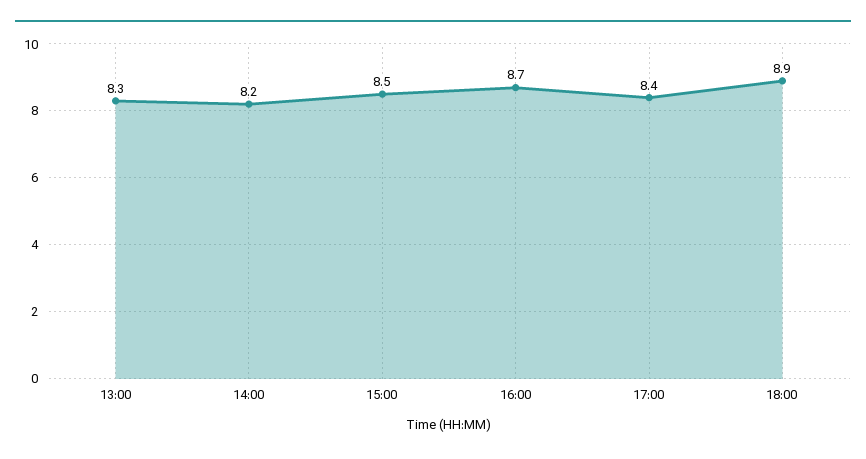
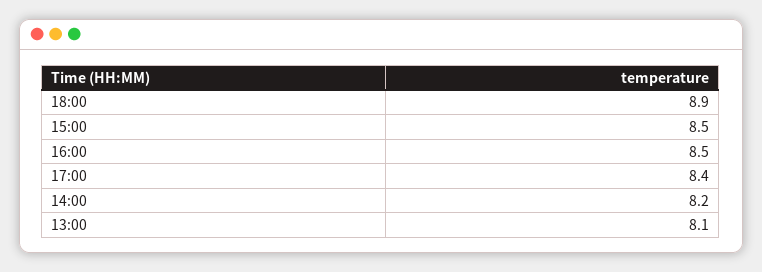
  {
-   "13:00": 8.3,
+   "13:00": 8.1,
    "14:00": 8.2,
    "15:00": 8.5,
-   "16:00": 8.7,
+   "16:00": 8.5,
    "17:00": 8.4,
    "18:00": 8.9
  }

